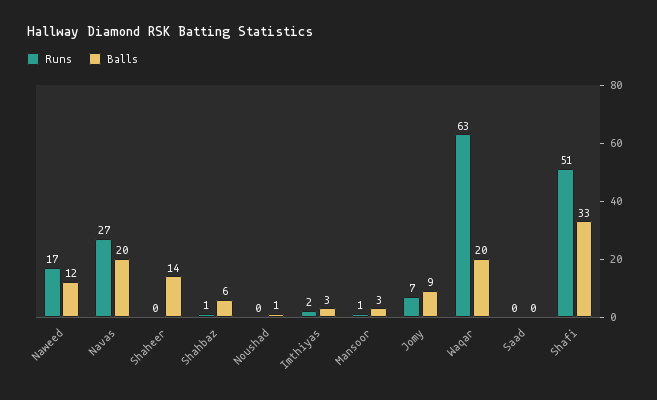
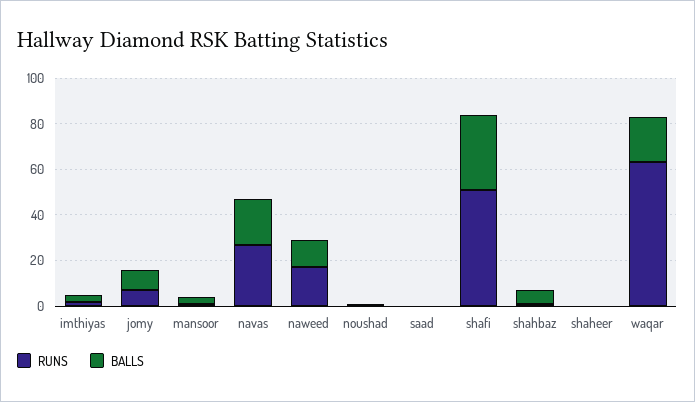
  {
    "Runs": {
      "Naweed": 17,
      "Navas": 27,
      "Shaheer": 0,
      "Shahbaz": 1,
      "Noushad": 0,
      "Imthiyas": 2,
      "Mansoor": 1,
      "Jomy": 7,
      "Waqar": 63,
      "Saad": 0,
      "Shafi": 51
    },
    "Balls": {
      "Naweed": 12,
      "Navas": 20,
-     "Shaheer": 14,
+     "Shaheer": 0,
      "Shahbaz": 6,
      "Noushad": 1,
      "Imthiyas": 3,
      "Mansoor": 3,
      "Jomy": 9,
      "Waqar": 20,
      "Saad": 0,
      "Shafi": 33
    }
  }

